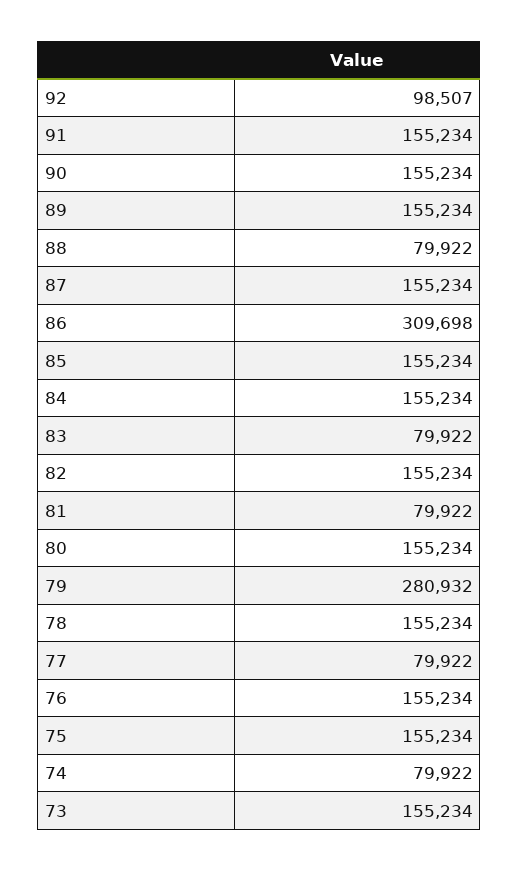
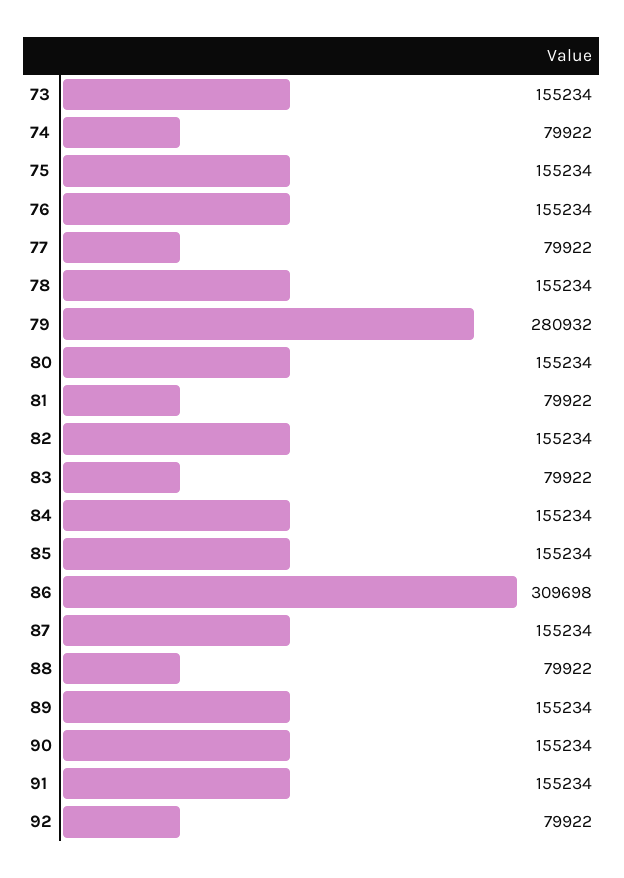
  {
-   "92": 98507,
+   "92": 79922,
    "91": 155234,
    "90": 155234,
    "89": 155234,
    "88": 79922,
    "87": 155234,
    "86": 309698,
    "85": 155234,
    "84": 155234,
    "83": 79922,
    "82": 155234,
    "81": 79922,
    "80": 155234,
    "79": 280932,
    "78": 155234,
    "77": 79922,
    "76": 155234,
    "75": 155234,
    "74": 79922,
    "73": 155234
  }

